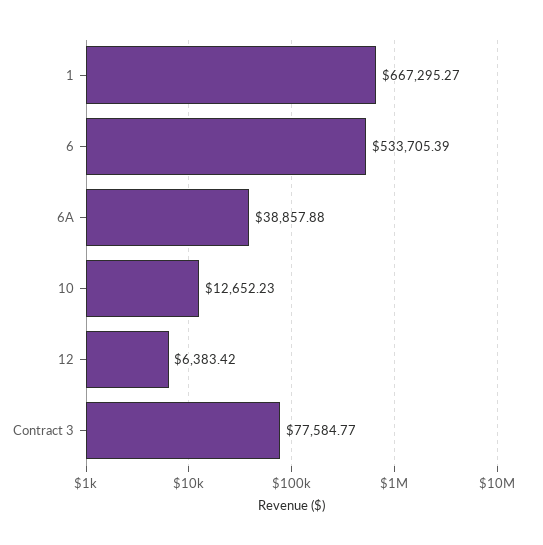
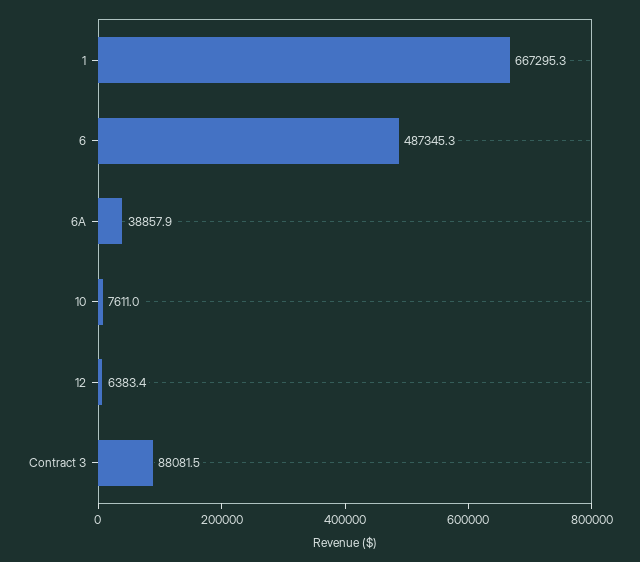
  {
    "1": 667295.27,
-   "6": 533705.39,
+   "6": 487345.3,
    "6A": 38857.88,
-   "10": 12652.23,
+   "10": 7611,
    "12": 6383.42,
-   "Contract 3": 77584.77
+   "Contract 3": 88081.5
  }

